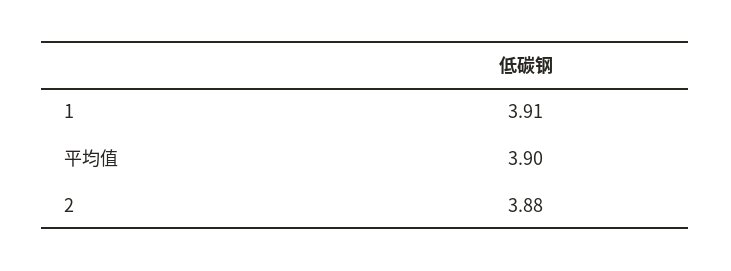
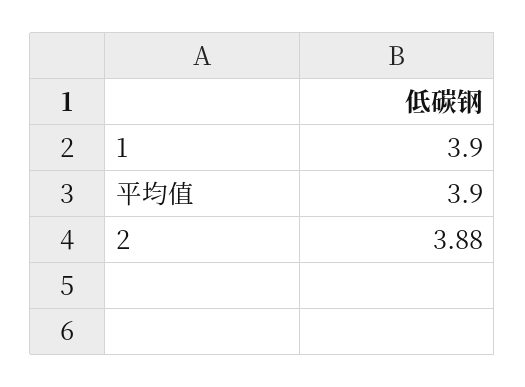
  {
-   "1": 3.91,
+   "1": 3.9,
    "平均值": 3.9,
    "2": 3.88
  }

